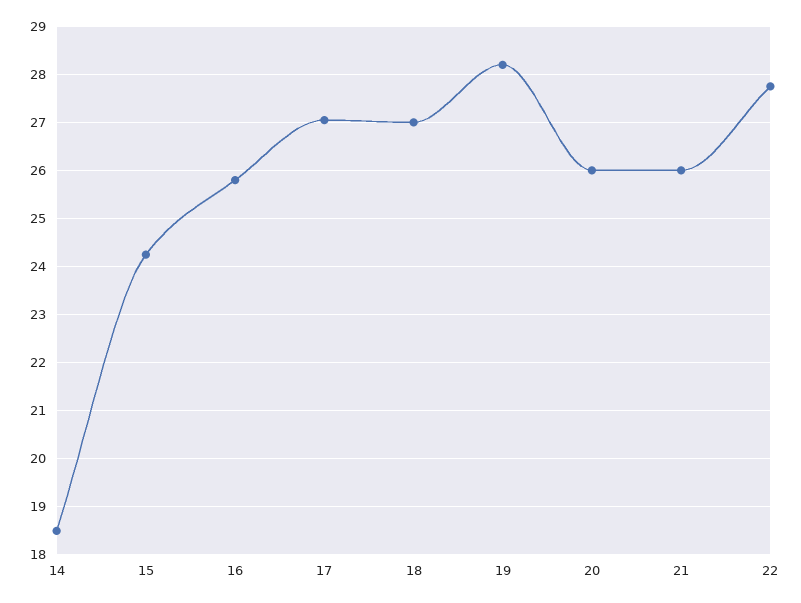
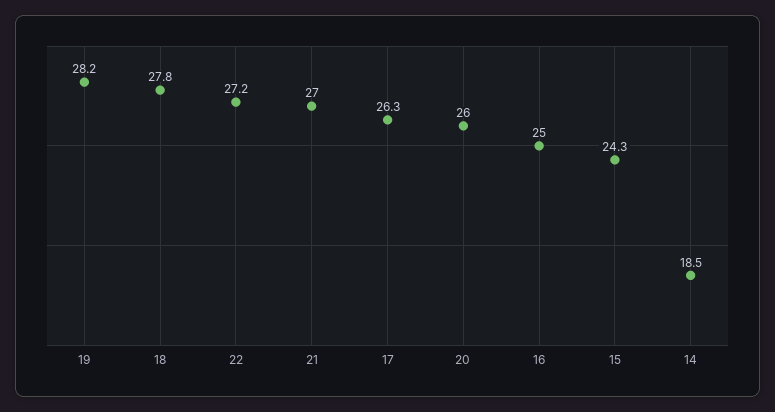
  {
    "14": 18.5,
    "15": 24.3,
-   "16": 25.8,
+   "16": 25,
-   "17": 27,
+   "17": 26.3,
-   "18": 27,
+   "18": 27.8,
    "19": 28.2,
    "20": 26,
-   "21": 26,
+   "21": 27,
-   "22": 27.8
+   "22": 27.2
  }

